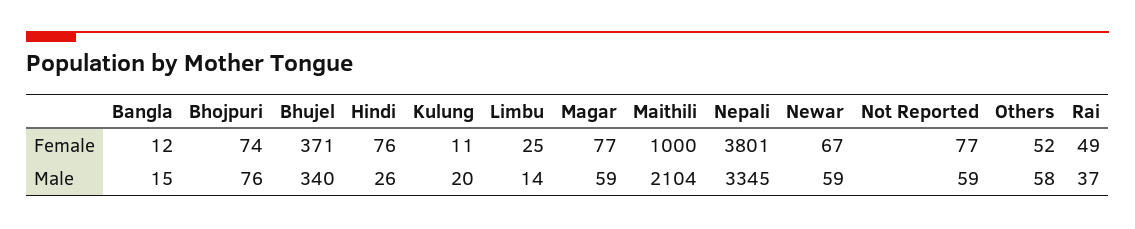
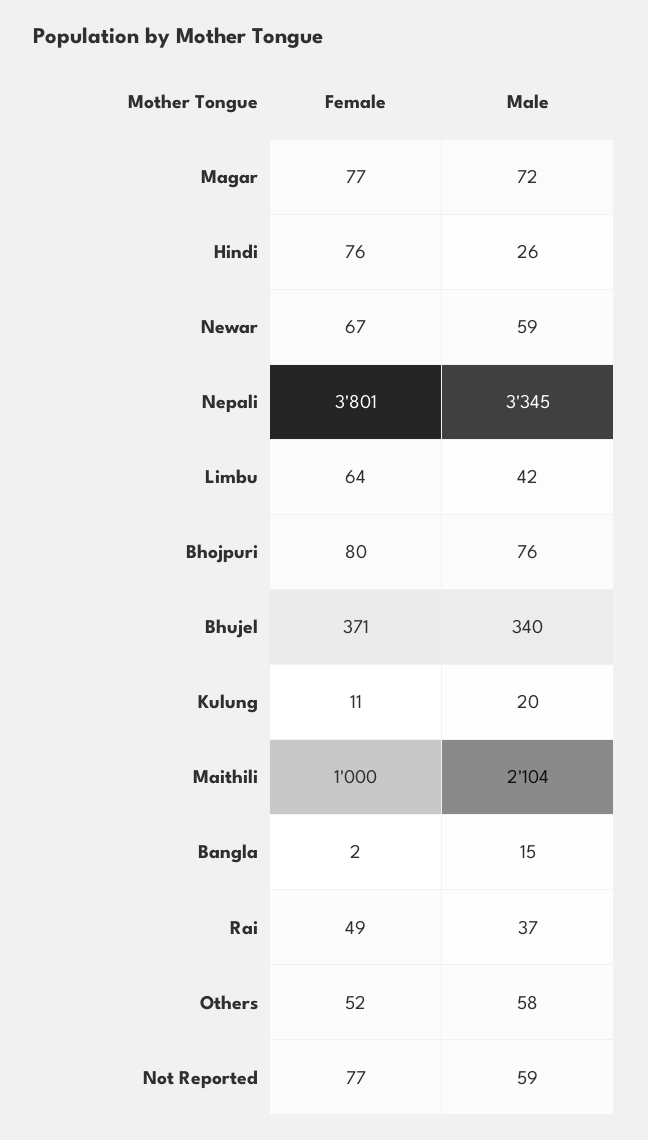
  {
    "Bangla": {
-     "Female": 12,
+     "Female": 2,
      "Male": 15
    },
    "Bhojpuri": {
-     "Female": 74,
+     "Female": 80,
      "Male": 76
    },
    "Bhujel": {
      "Female": 371,
      "Male": 340
    },
    "Hindi": {
      "Female": 76,
      "Male": 26
    },
    "Kulung": {
      "Female": 11,
      "Male": 20
    },
    "Limbu": {
-     "Female": 25,
+     "Female": 64,
-     "Male": 14
+     "Male": 42
    },
    "Magar": {
      "Female": 77,
-     "Male": 59
+     "Male": 72
    },
    "Maithili": {
      "Female": 1000,
      "Male": 2104
    },
    "Nepali": {
      "Female": 3801,
      "Male": 3345
    },
    "Newar": {
      "Female": 67,
      "Male": 59
    },
    "Not Reported": {
      "Female": 77,
      "Male": 59
    },
    "Others": {
      "Female": 52,
      "Male": 58
    },
    "Rai": {
      "Female": 49,
      "Male": 37
    }
  }

